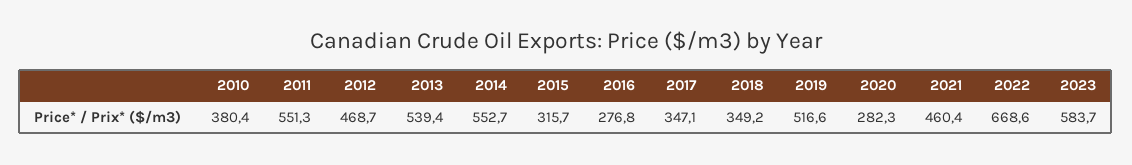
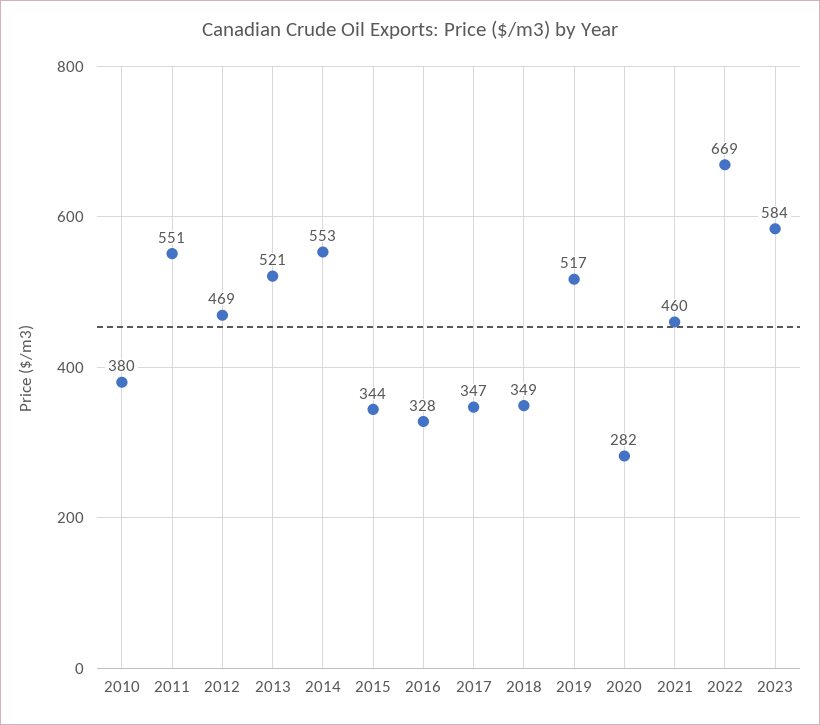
  {
    "2010": 380.4,
    "2011": 551.3,
    "2012": 468.7,
-   "2013": 539.4,
+   "2013": 521,
    "2014": 552.7,
-   "2015": 315.7,
+   "2015": 344,
-   "2016": 276.8,
+   "2016": 328,
    "2017": 347.1,
    "2018": 349.2,
    "2019": 516.6,
    "2020": 282.3,
    "2021": 460.4,
    "2022": 668.6,
    "2023": 583.7
  }

